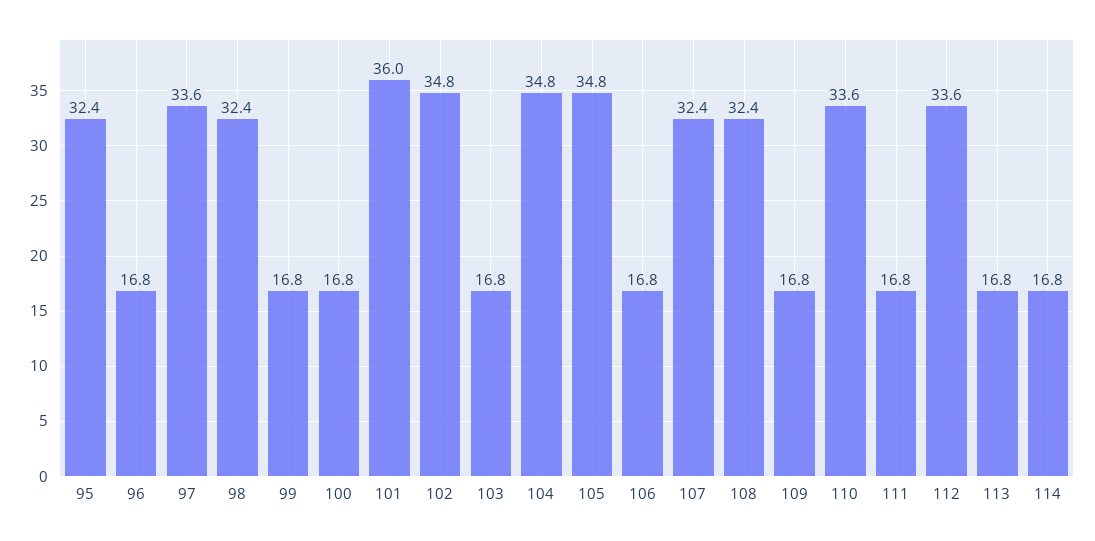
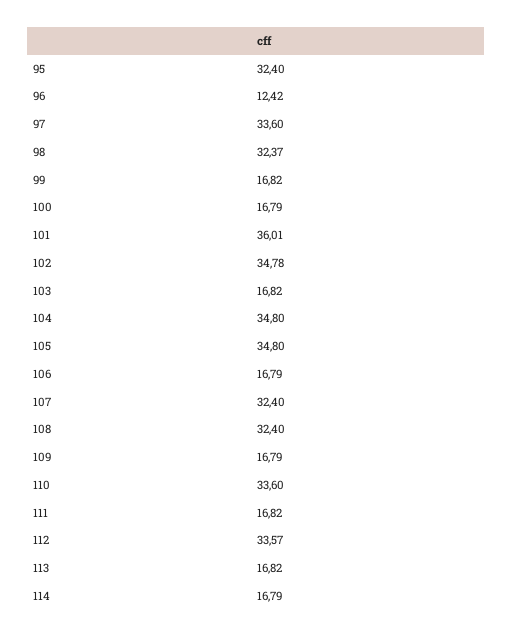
  {
    "95": 32.4,
-   "96": 16.8,
+   "96": 12.42,
    "97": 33.6,
    "98": 32.37,
    "99": 16.82,
    "100": 16.79,
    "101": 36.01,
    "102": 34.78,
    "103": 16.82,
    "104": 34.8,
    "105": 34.8,
    "106": 16.79,
    "107": 32.4,
    "108": 32.4,
    "109": 16.79,
    "110": 33.6,
    "111": 16.82,
    "112": 33.57,
    "113": 16.82,
    "114": 16.79
  }

